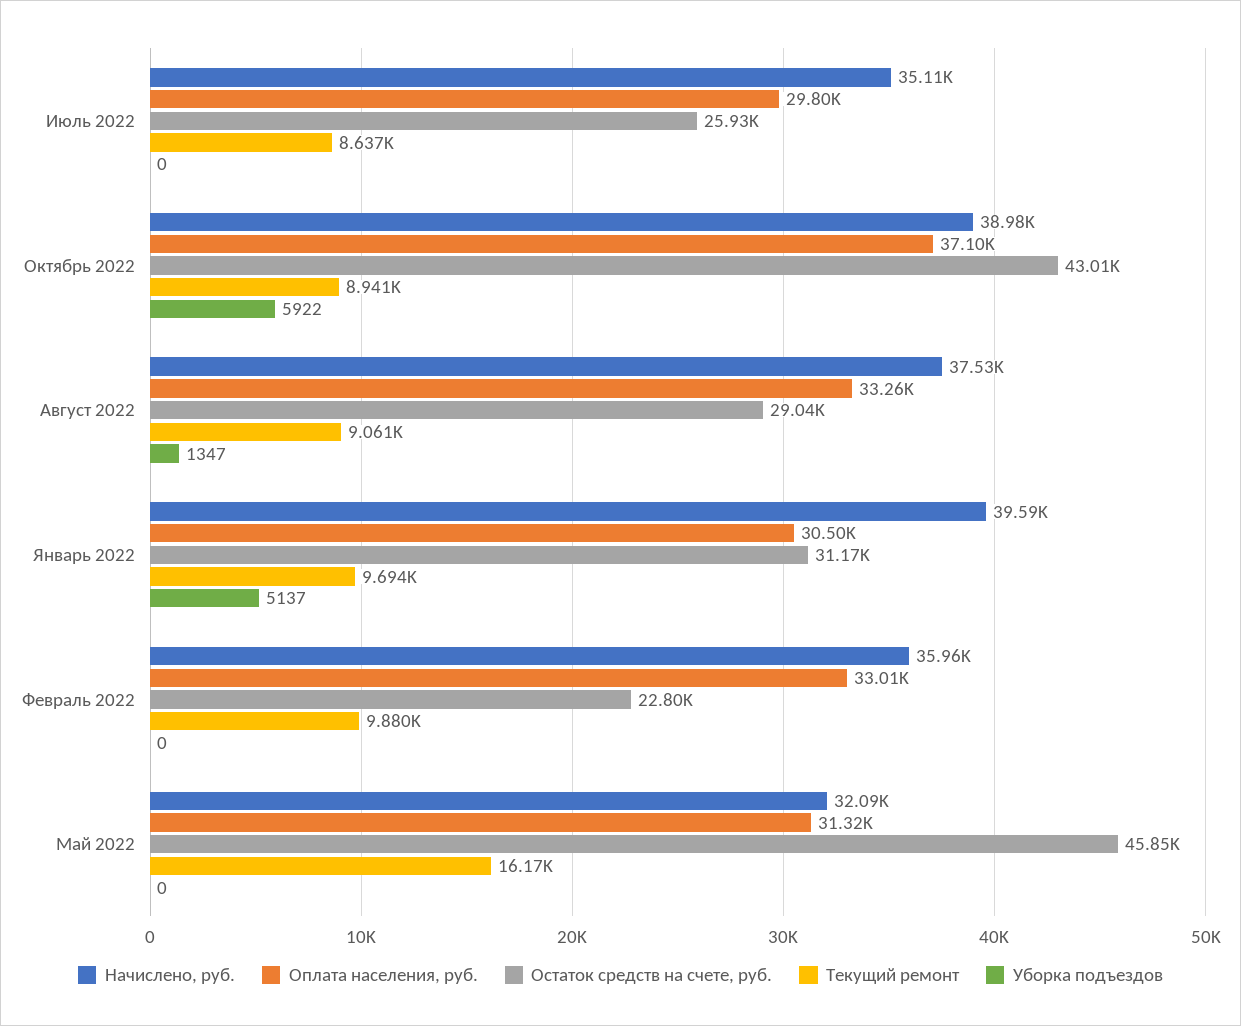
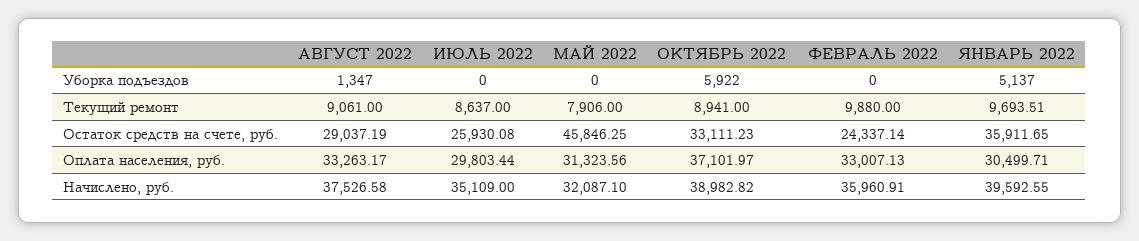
  {
    "Начислено, руб.": {
      "Июль 2022": 35109,
      "Октябрь 2022": 38982.82,
      "Август 2022": 37526.58,
      "Январь 2022": 39592.55,
      "Февраль 2022": 35960.91,
      "Май 2022": 32087.1
    },
    "Оплата населения, руб.": {
      "Июль 2022": 29803.44,
      "Октябрь 2022": 37101.97,
      "Август 2022": 33263.17,
      "Январь 2022": 30499.71,
      "Февраль 2022": 33007.13,
      "Май 2022": 31323.56
    },
    "Остаток средств на счете, руб.": {
      "Июль 2022": 25930.08,
-     "Октябрь 2022": 43010,
+     "Октябрь 2022": 33111.23,
      "Август 2022": 29037.19,
-     "Январь 2022": 31170,
+     "Январь 2022": 35911.65,
-     "Февраль 2022": 22800,
+     "Февраль 2022": 24337.14,
      "Май 2022": 45846.25
    },
    "Текущий ремонт": {
      "Июль 2022": 8637,
      "Октябрь 2022": 8941,
      "Август 2022": 9061,
      "Январь 2022": 9693.51,
      "Февраль 2022": 9880,
-     "Май 2022": 16170
+     "Май 2022": 7906
    },
    "Уборка подъездов": {
      "Июль 2022": 0,
      "Октябрь 2022": 5922,
      "Август 2022": 1347,
      "Январь 2022": 5137,
      "Февраль 2022": 0,
      "Май 2022": 0
    }
  }

